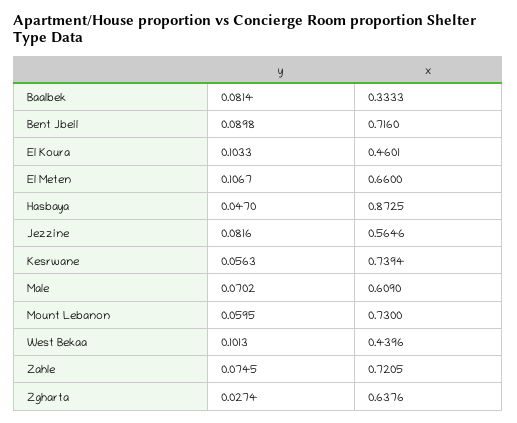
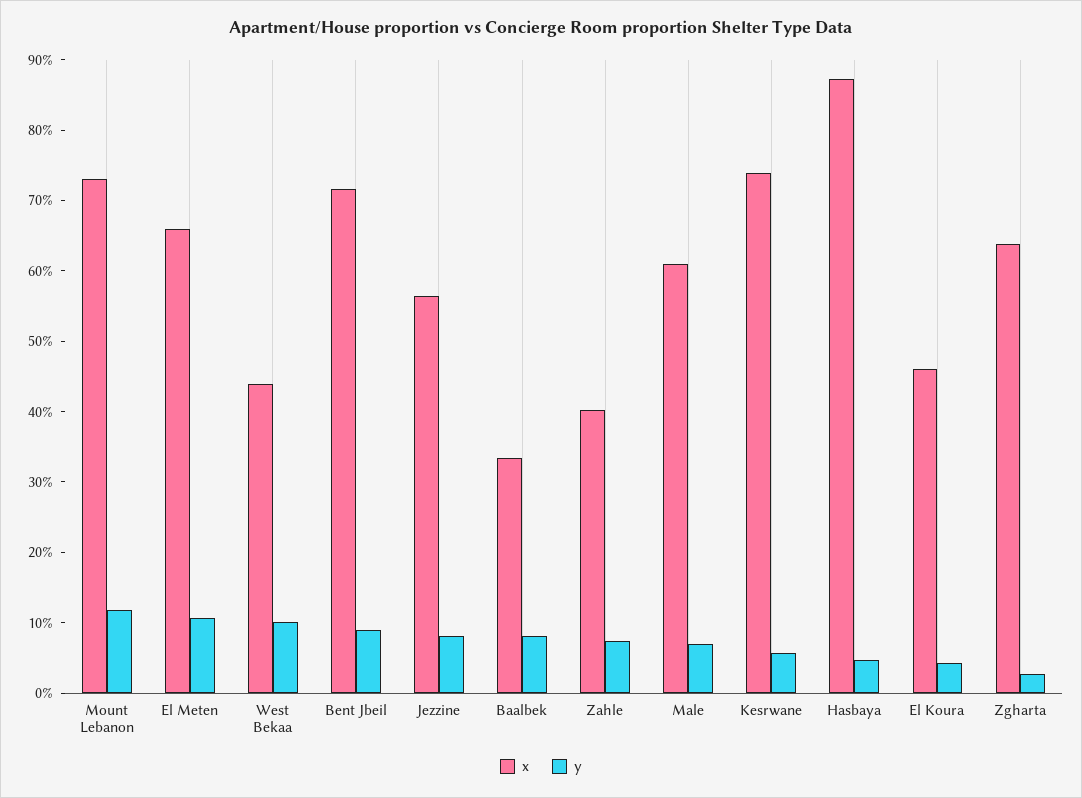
  {
    "y": {
      "Baalbek": 0.0814,
      "Bent Jbeil": 0.0898,
-     "El Koura": 0.1033,
+     "El Koura": 0.04,
      "El Meten": 0.1067,
      "Hasbaya": 0.047,
      "Jezzine": 0.0816,
      "Kesrwane": 0.0563,
      "Male": 0.0702,
-     "Mount Lebanon": 0.0595,
+     "Mount Lebanon": 0.12,
      "West Bekaa": 0.1013,
      "Zahle": 0.0745,
      "Zgharta": 0.0274
    },
    "x": {
      "Baalbek": 0.3333,
      "Bent Jbeil": 0.716,
      "El Koura": 0.4601,
      "El Meten": 0.66,
      "Hasbaya": 0.8725,
      "Jezzine": 0.5646,
      "Kesrwane": 0.7394,
      "Male": 0.609,
      "Mount Lebanon": 0.73,
      "West Bekaa": 0.4396,
-     "Zahle": 0.7205,
+     "Zahle": 0.4,
      "Zgharta": 0.6376
    }
  }

